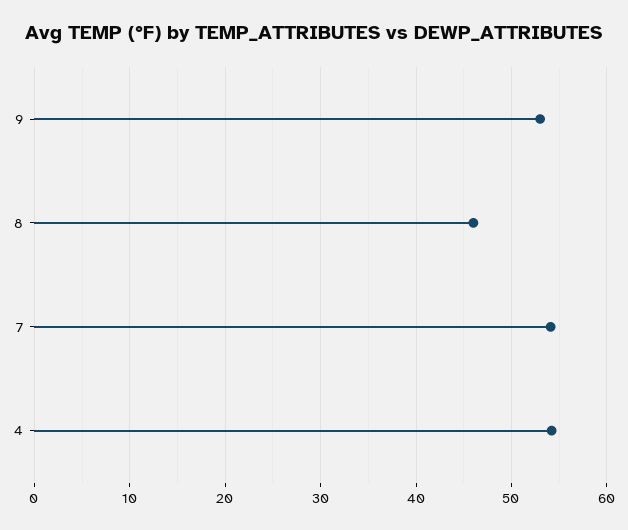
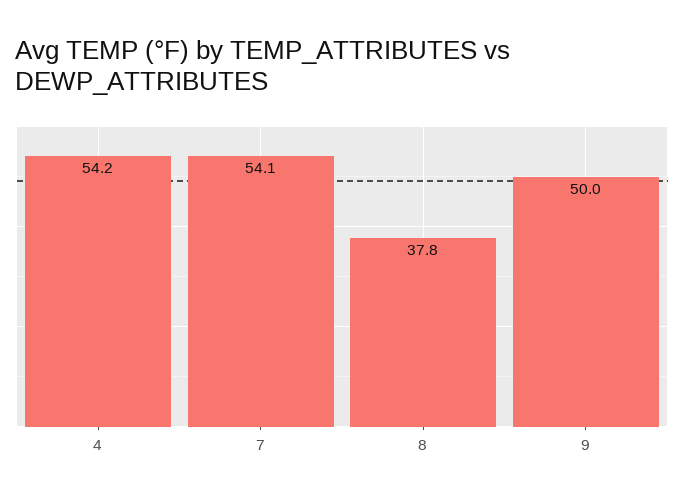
  {
-   "9": 53,
+   "9": 50,
-   "8": 46,
+   "8": 37.8,
    "7": 54.1,
    "4": 54.2
  }

